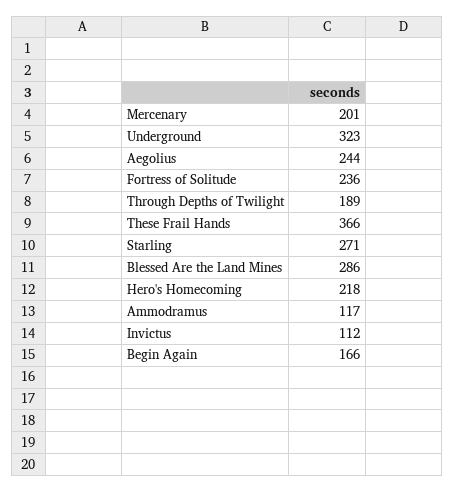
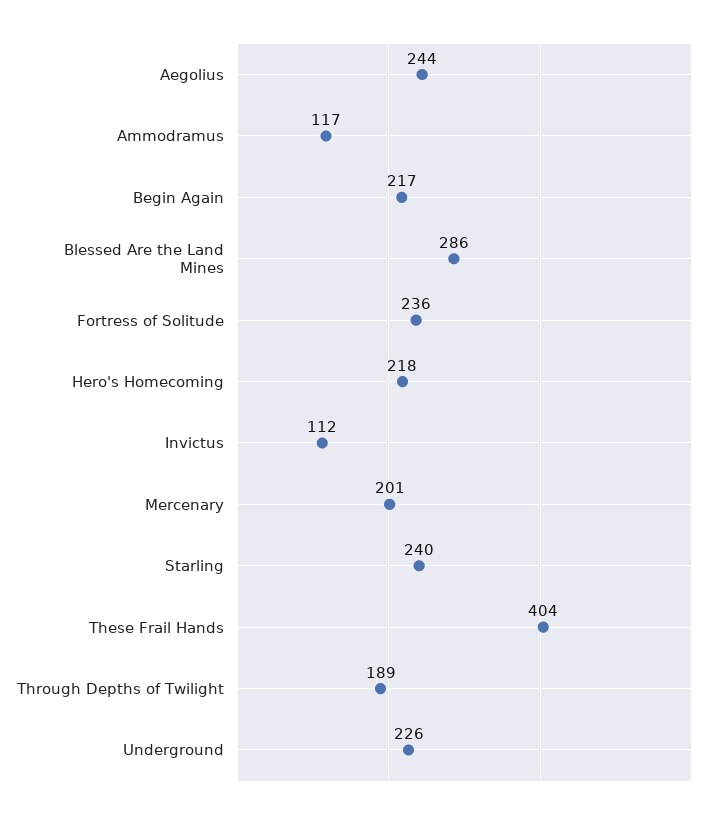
  {
    "Mercenary": 201,
-   "Underground": 323,
+   "Underground": 226,
    "Aegolius": 244,
    "Fortress of Solitude": 236,
    "Through Depths of Twilight": 189,
-   "These Frail Hands": 366,
+   "These Frail Hands": 404,
-   "Starling": 271,
+   "Starling": 240,
    "Blessed Are the Land Mines": 286,
    "Hero's Homecoming": 218,
    "Ammodramus": 117,
    "Invictus": 112,
-   "Begin Again": 166
+   "Begin Again": 217
  }

